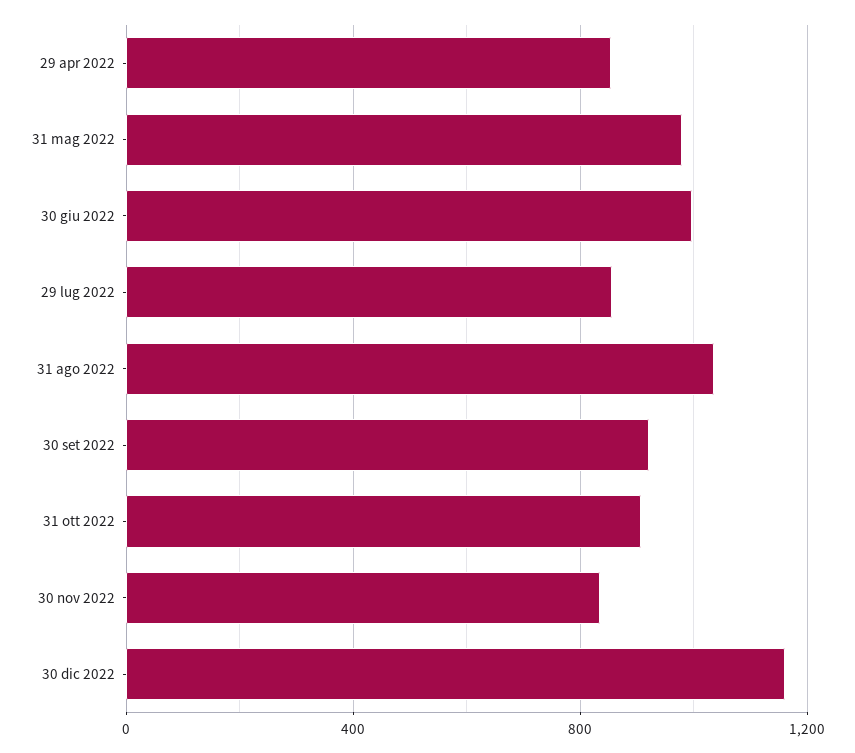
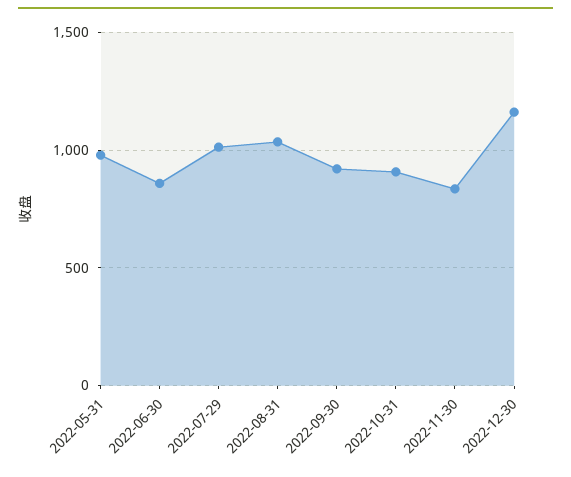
  {
-   "29 apr 2022": 850,
    "31 mag 2022": 1000,
-   "30 giu 2022": 1000,
+   "30 giu 2022": 850,
-   "29 lug 2022": 850,
+   "29 lug 2022": 1000,
    "31 ago 2022": 1050,
    "30 set 2022": 900,
    "31 ott 2022": 900,
    "30 nov 2022": 850,
    "30 dic 2022": 1150
  }

